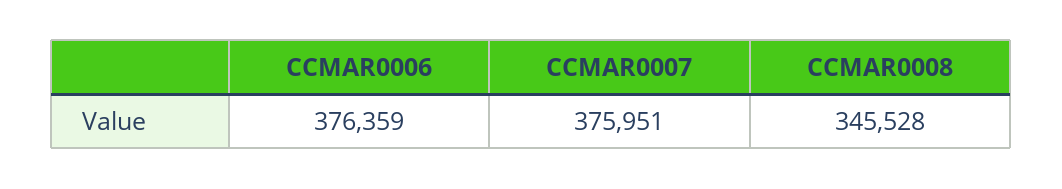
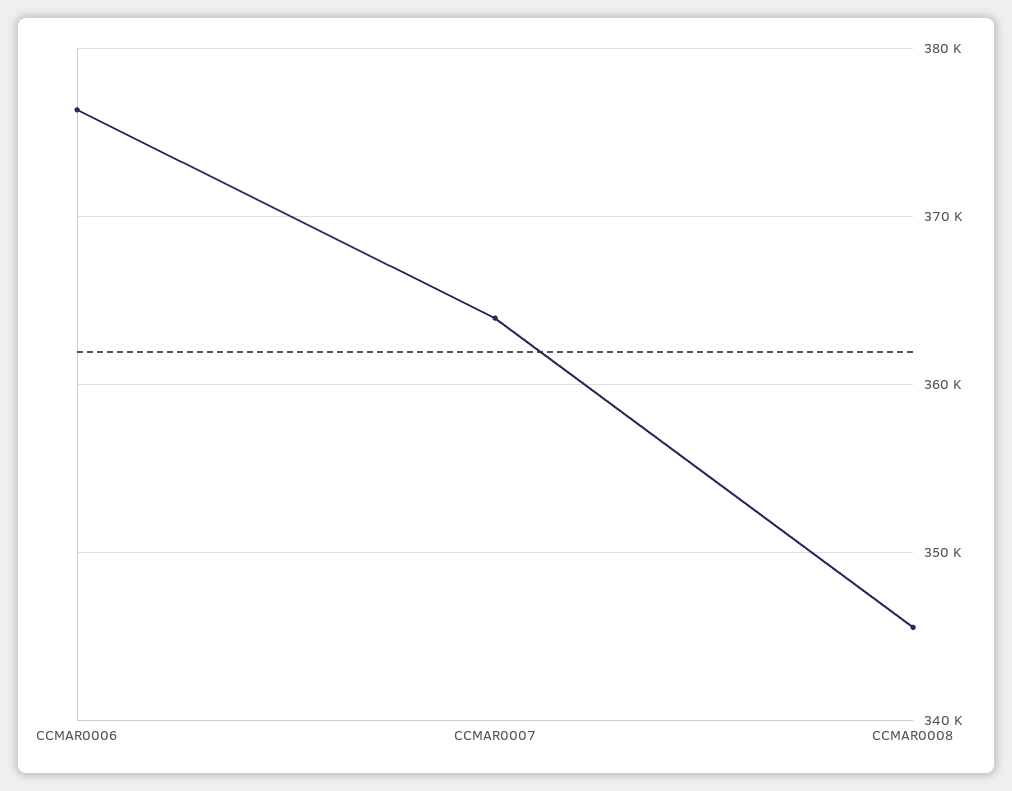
  {
    "CCMAR0006": 376359,
-   "CCMAR0007": 375951,
+   "CCMAR0007": 364000,
    "CCMAR0008": 345528
  }

